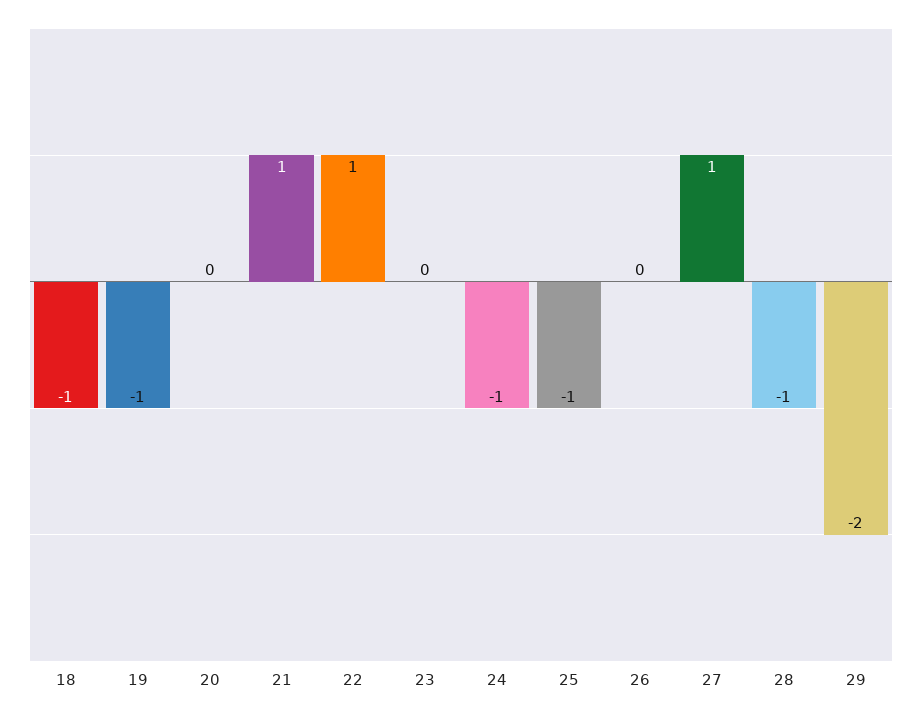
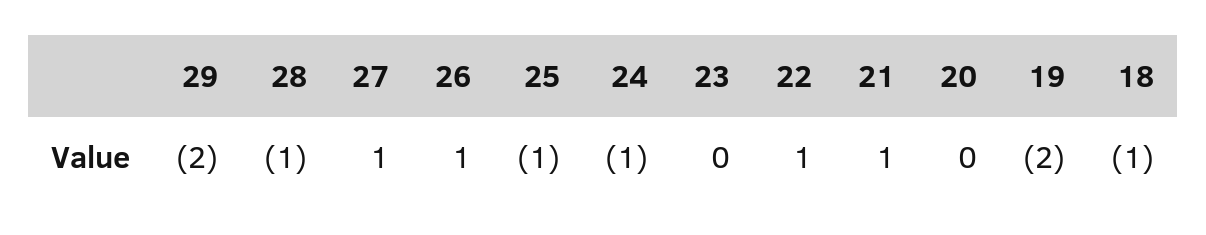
  {
    "18": -1,
-   "19": -1,
+   "19": -2,
    "20": 0,
    "21": 1,
    "22": 1,
    "23": 0,
    "24": -1,
    "25": -1,
-   "26": 0,
+   "26": 1,
    "27": 1,
    "28": -1,
    "29": -2
  }

